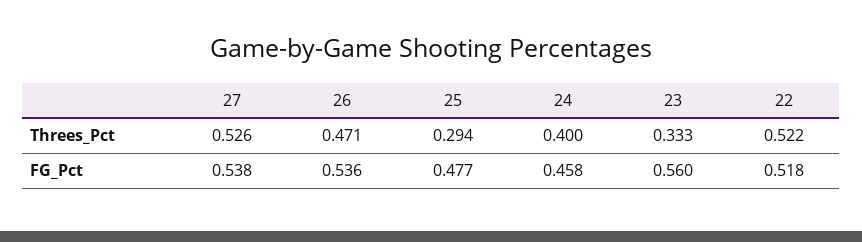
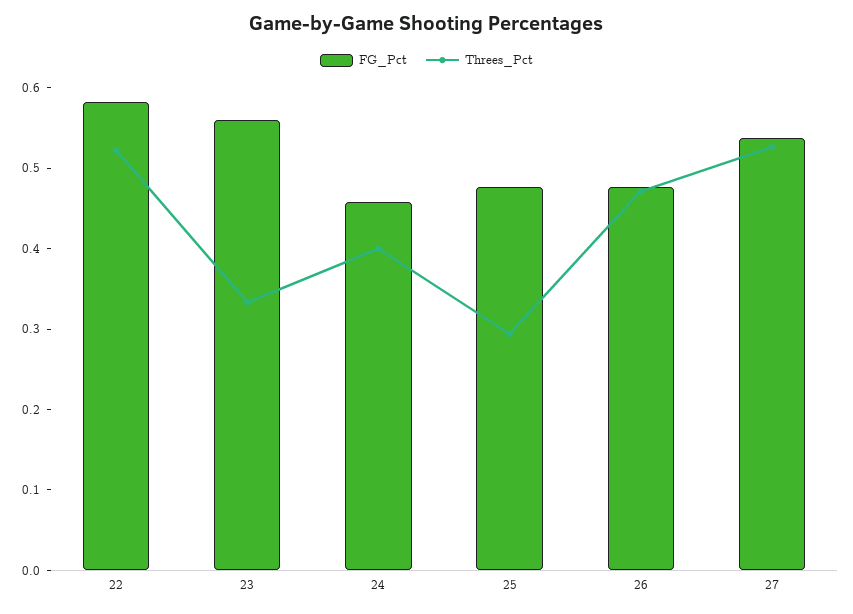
  {
    "Threes_Pct": {
      "27": 0.526,
      "26": 0.471,
      "25": 0.294,
      "24": 0.4,
      "23": 0.333,
      "22": 0.522
    },
    "FG_Pct": {
      "27": 0.538,
-     "26": 0.536,
+     "26": 0.48,
      "25": 0.477,
      "24": 0.458,
      "23": 0.56,
-     "22": 0.518
+     "22": 0.58
    }
  }

